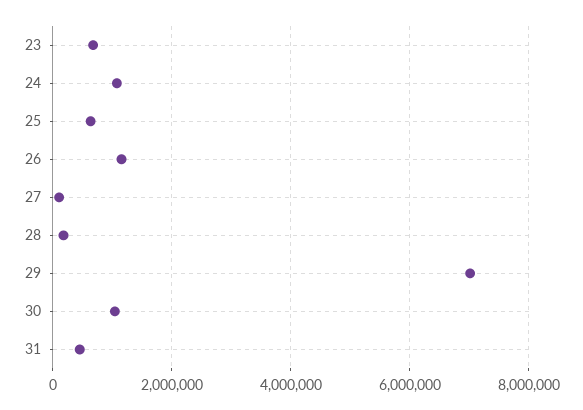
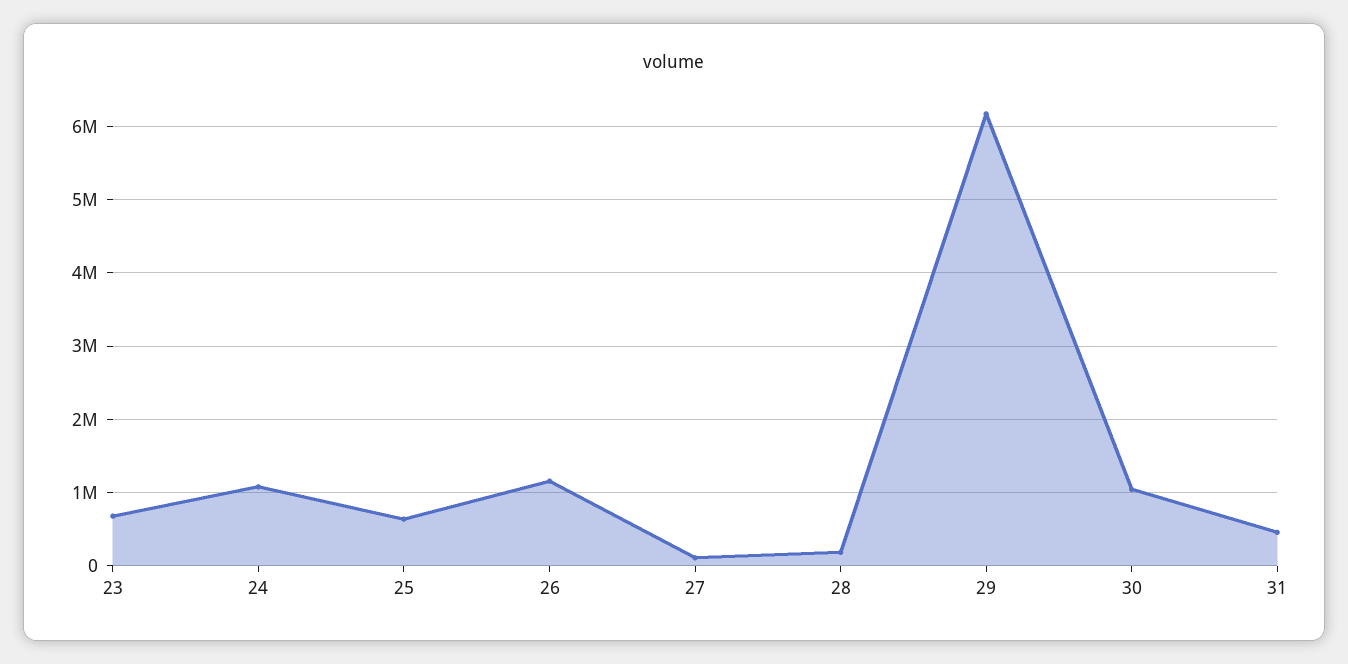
  {
    "23": 700000,
    "24": 1100000,
    "25": 600000,
    "26": 1200000,
    "27": 100000,
    "28": 200000,
-   "29": 7000000,
+   "29": 6200000,
    "30": 1000000,
    "31": 500000
  }

